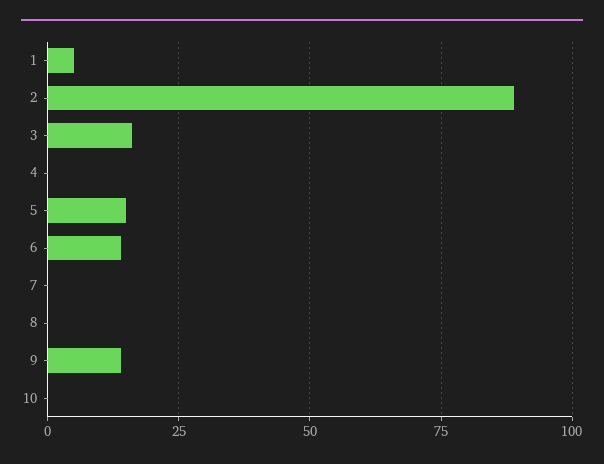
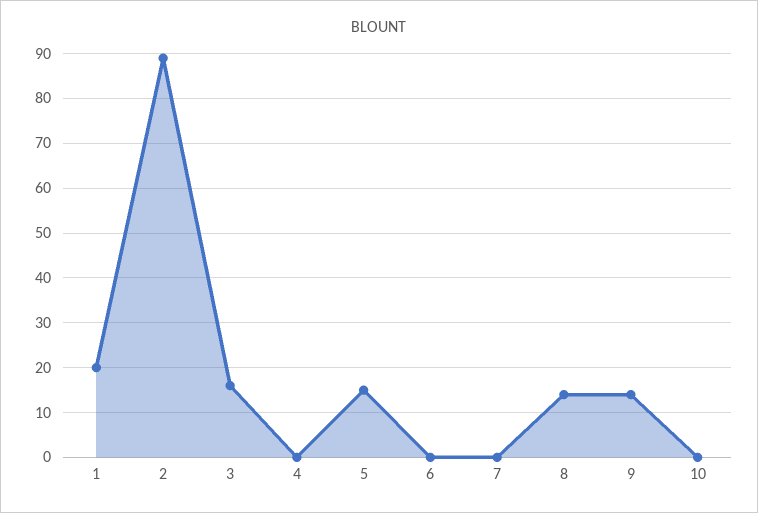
  {
-   "1": 5,
+   "1": 20,
    "2": 90,
    "3": 15,
    "4": 0,
    "5": 15,
-   "6": 15,
+   "6": 0,
    "7": 0,
-   "8": 0,
+   "8": 15,
    "9": 15,
    "10": 0
  }

